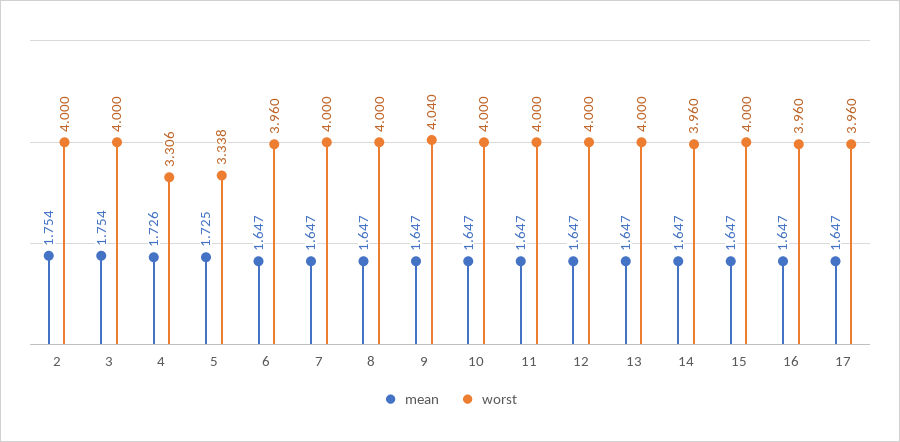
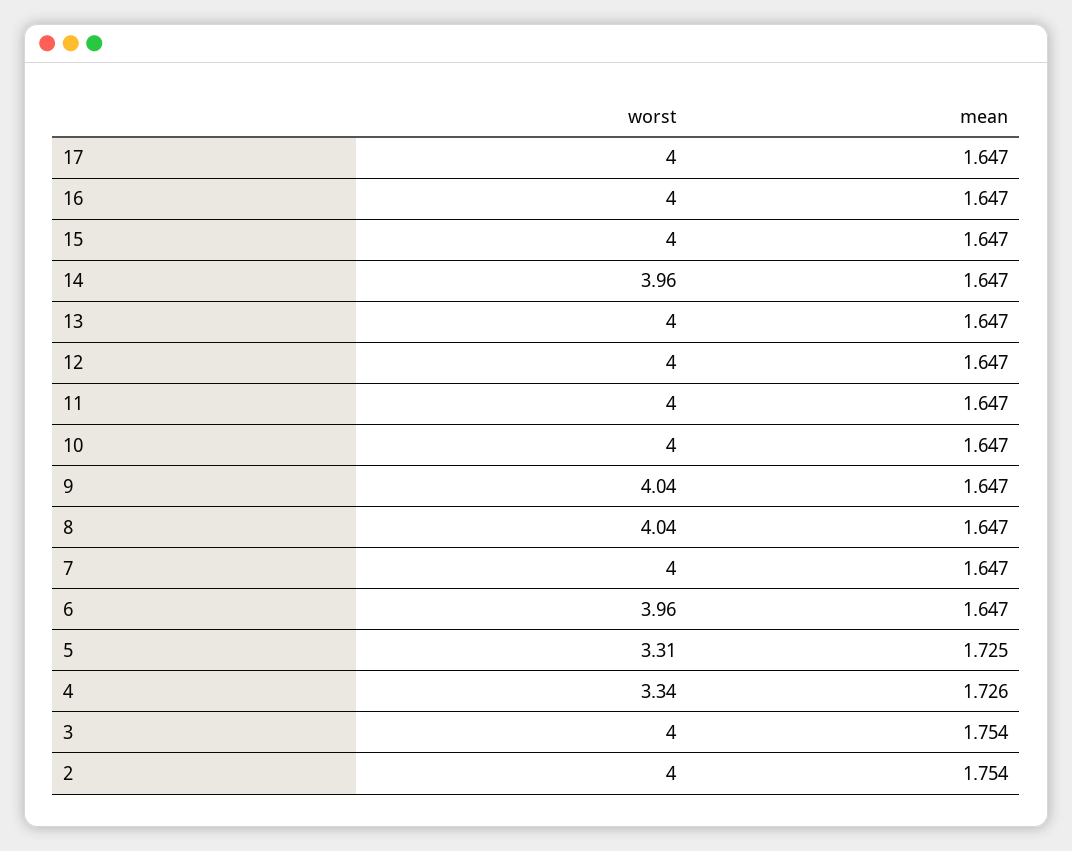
  {
    "mean": {
      "2": 1.754,
      "3": 1.754,
      "4": 1.726,
      "5": 1.725,
      "6": 1.647,
      "7": 1.647,
      "8": 1.647,
      "9": 1.647,
      "10": 1.647,
      "11": 1.647,
      "12": 1.647,
      "13": 1.647,
      "14": 1.647,
      "15": 1.647,
      "16": 1.647,
      "17": 1.647
    },
    "worst": {
      "2": 4,
      "3": 4,
-     "4": 3.306,
+     "4": 3.34,
-     "5": 3.338,
+     "5": 3.31,
      "6": 3.96,
      "7": 4,
-     "8": 4,
+     "8": 4.04,
      "9": 4.04,
      "10": 4,
      "11": 4,
      "12": 4,
      "13": 4,
      "14": 3.96,
      "15": 4,
-     "16": 3.96,
+     "16": 4,
-     "17": 3.96
+     "17": 4
    }
  }

